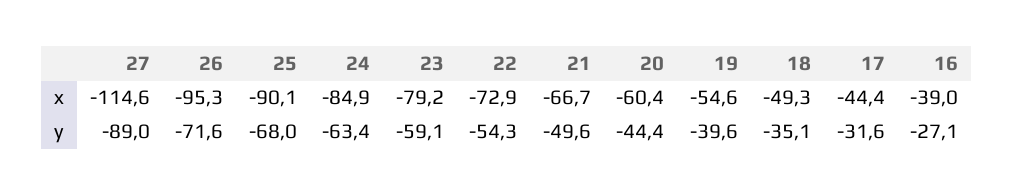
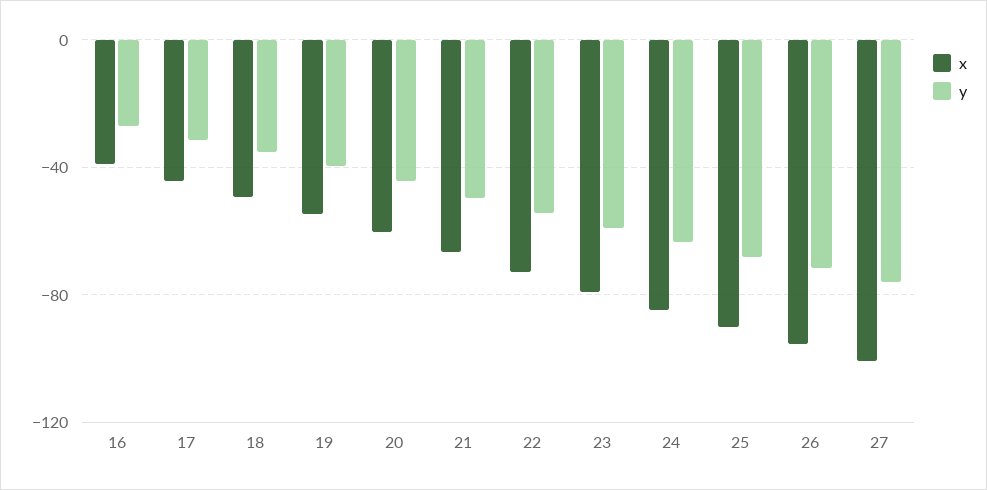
  {
    "x": {
-     "27": -114.6,
+     "27": -100,
      "26": -95.3,
      "25": -90.1,
      "24": -84.9,
      "23": -79.2,
      "22": -72.9,
      "21": -66.7,
      "20": -60.4,
      "19": -54.6,
      "18": -49.3,
      "17": -44.4,
      "16": -39
    },
    "y": {
-     "27": -89,
+     "27": -75,
      "26": -71.6,
      "25": -68,
      "24": -63.4,
      "23": -59.1,
      "22": -54.3,
      "21": -49.6,
      "20": -44.4,
      "19": -39.6,
      "18": -35.1,
      "17": -31.6,
      "16": -27.1
    }
  }

